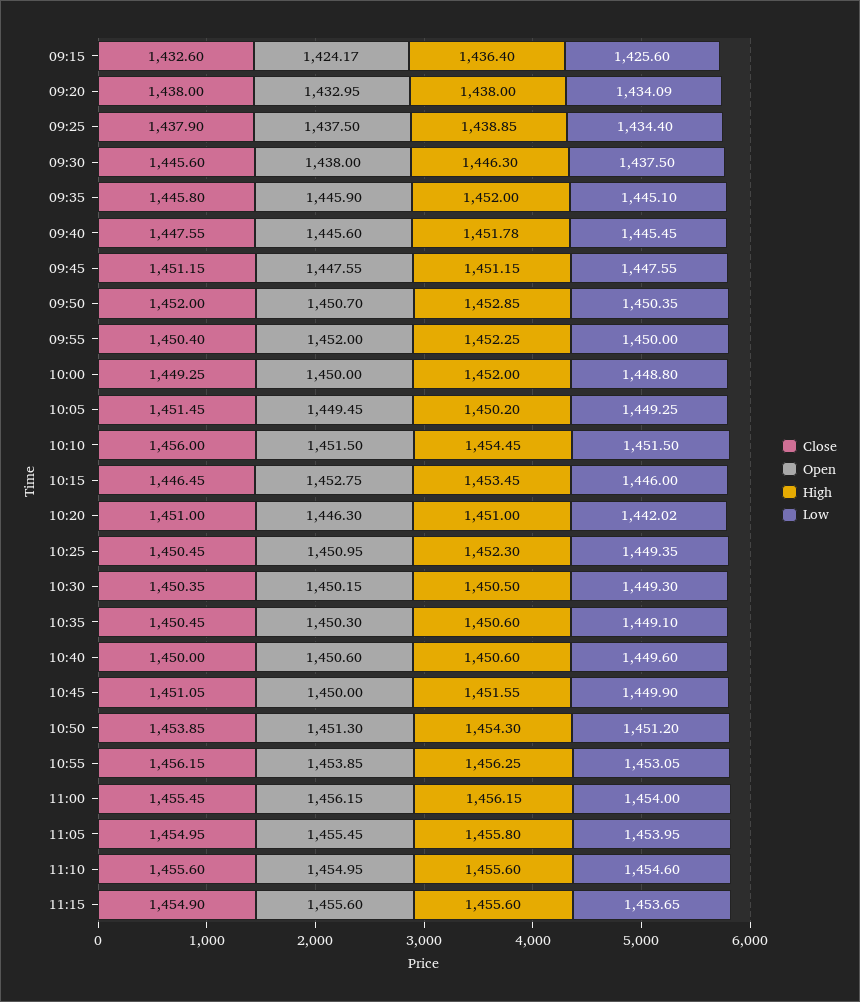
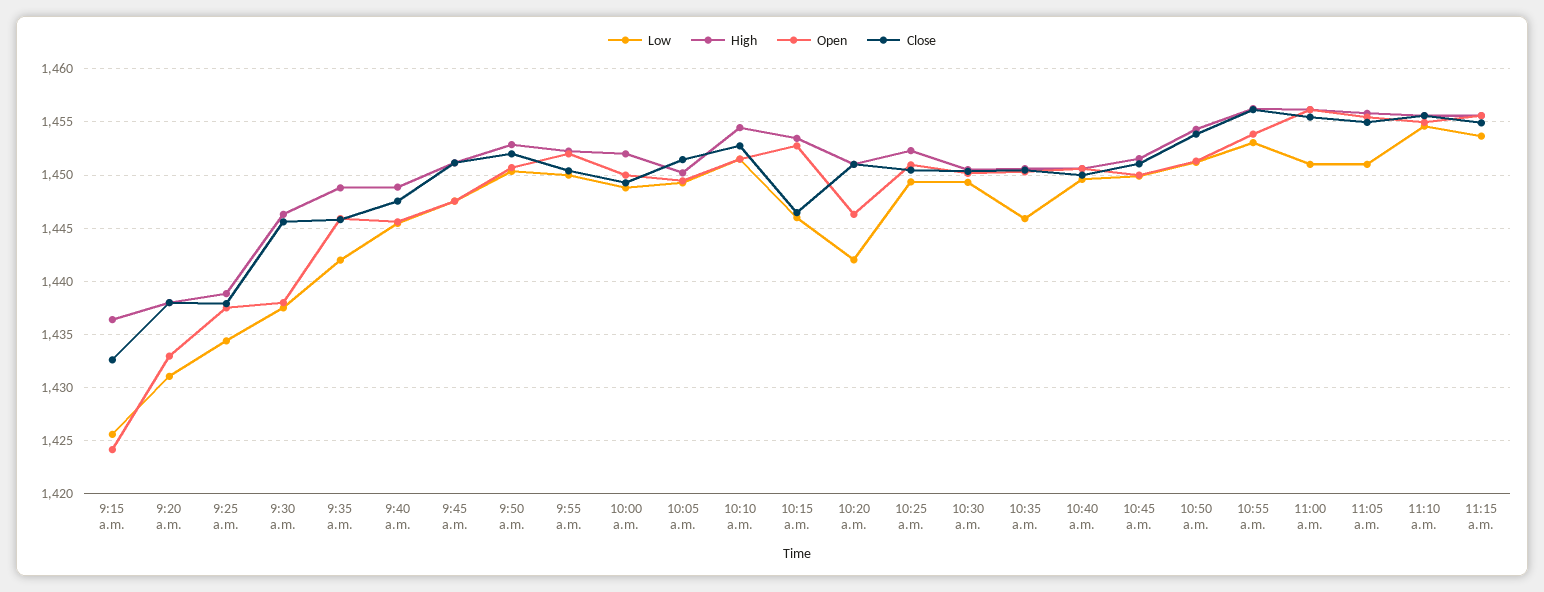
  {
    "Close": {
      "09:15": 1432.6,
      "09:20": 1438,
      "09:25": 1437.9,
      "09:30": 1445.6,
      "09:35": 1445.8,
      "09:40": 1447.55,
      "09:45": 1451.15,
      "09:50": 1452,
      "09:55": 1450.4,
      "10:00": 1449.25,
      "10:05": 1451.45,
-     "10:10": 1456,
+     "10:10": 1453,
      "10:15": 1446.45,
      "10:20": 1451,
      "10:25": 1450.45,
      "10:30": 1450.35,
      "10:35": 1450.45,
      "10:40": 1450,
      "10:45": 1451.05,
      "10:50": 1453.85,
      "10:55": 1456.15,
      "11:00": 1455.45,
      "11:05": 1454.95,
      "11:10": 1455.6,
      "11:15": 1454.9
    },
    "Open": {
      "09:15": 1424.17,
      "09:20": 1432.95,
      "09:25": 1437.5,
      "09:30": 1438,
      "09:35": 1445.9,
      "09:40": 1445.6,
      "09:45": 1447.55,
      "09:50": 1450.7,
      "09:55": 1452,
      "10:00": 1450,
      "10:05": 1449.45,
      "10:10": 1451.5,
      "10:15": 1452.75,
      "10:20": 1446.3,
      "10:25": 1450.95,
      "10:30": 1450.15,
      "10:35": 1450.3,
      "10:40": 1450.6,
      "10:45": 1450,
      "10:50": 1451.3,
      "10:55": 1453.85,
      "11:00": 1456.15,
      "11:05": 1455.45,
      "11:10": 1454.95,
      "11:15": 1455.6
    },
    "High": {
      "09:15": 1436.4,
      "09:20": 1438,
      "09:25": 1438.85,
      "09:30": 1446.3,
-     "09:35": 1452,
+     "09:35": 1449,
-     "09:40": 1451.78,
+     "09:40": 1449,
      "09:45": 1451.15,
      "09:50": 1452.85,
      "09:55": 1452.25,
      "10:00": 1452,
      "10:05": 1450.2,
      "10:10": 1454.45,
      "10:15": 1453.45,
      "10:20": 1451,
      "10:25": 1452.3,
      "10:30": 1450.5,
      "10:35": 1450.6,
      "10:40": 1450.6,
      "10:45": 1451.55,
      "10:50": 1454.3,
      "10:55": 1456.25,
      "11:00": 1456.15,
      "11:05": 1455.8,
      "11:10": 1455.6,
      "11:15": 1455.6
    },
    "Low": {
      "09:15": 1425.6,
-     "09:20": 1434.09,
+     "09:20": 1431,
      "09:25": 1434.4,
      "09:30": 1437.5,
-     "09:35": 1445.1,
+     "09:35": 1442,
      "09:40": 1445.45,
      "09:45": 1447.55,
      "09:50": 1450.35,
      "09:55": 1450,
      "10:00": 1448.8,
      "10:05": 1449.25,
      "10:10": 1451.5,
      "10:15": 1446,
      "10:20": 1442.02,
      "10:25": 1449.35,
      "10:30": 1449.3,
-     "10:35": 1449.1,
+     "10:35": 1446,
      "10:40": 1449.6,
      "10:45": 1449.9,
      "10:50": 1451.2,
      "10:55": 1453.05,
-     "11:00": 1454,
+     "11:00": 1451,
-     "11:05": 1453.95,
+     "11:05": 1451,
      "11:10": 1454.6,
      "11:15": 1453.65
    }
  }

